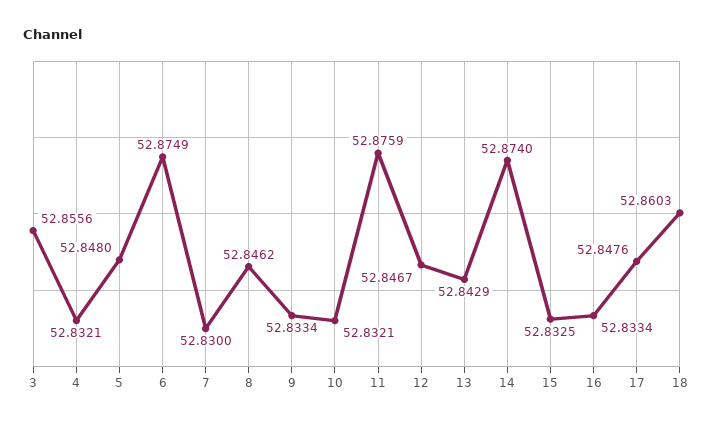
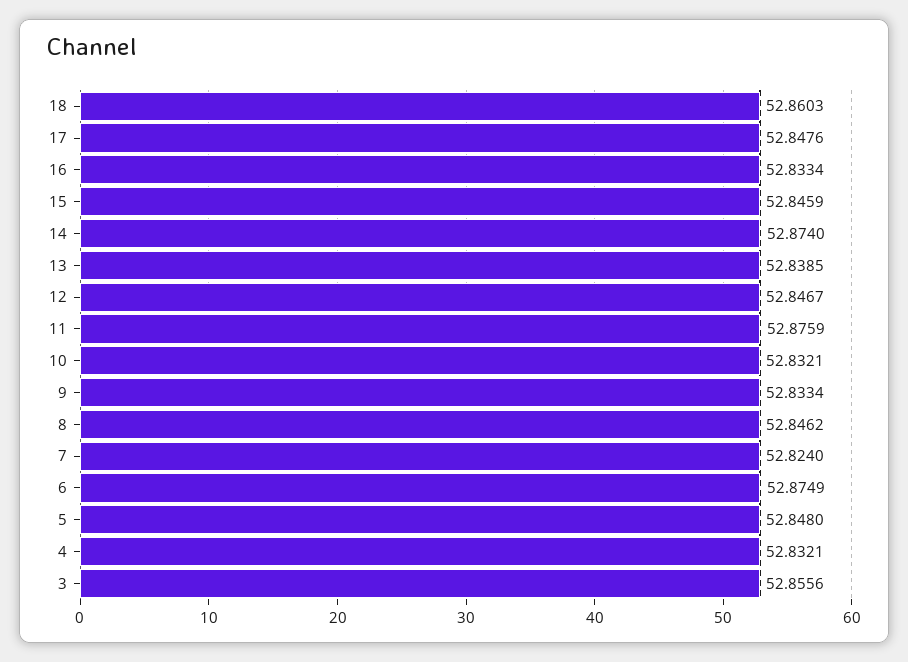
  {
    "3": 52.8556,
    "4": 52.8321,
    "5": 52.848,
    "6": 52.8749,
-   "7": 52.83,
+   "7": 52.824,
    "8": 52.8462,
    "9": 52.8334,
    "10": 52.8321,
    "11": 52.8759,
    "12": 52.8467,
-   "13": 52.8429,
+   "13": 52.8385,
    "14": 52.874,
-   "15": 52.8325,
+   "15": 52.8459,
    "16": 52.8334,
    "17": 52.8476,
    "18": 52.8603
  }

